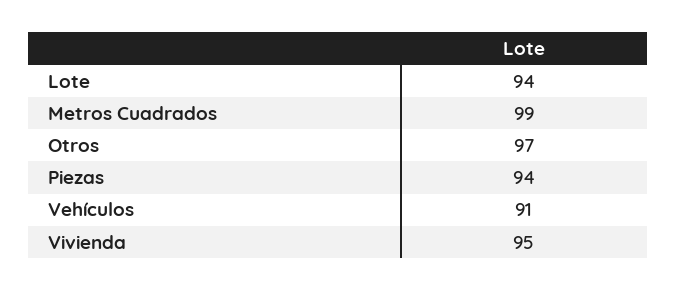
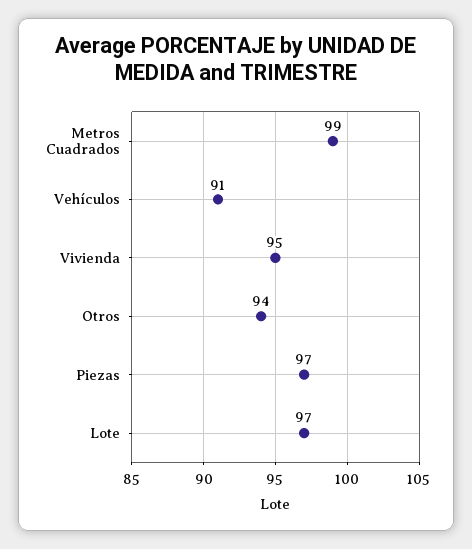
  {
-   "Lote": 94,
+   "Lote": 97,
    "Metros Cuadrados": 99,
-   "Otros": 97,
+   "Otros": 94,
-   "Piezas": 94,
+   "Piezas": 97,
    "Vehículos": 91,
    "Vivienda": 95
  }

